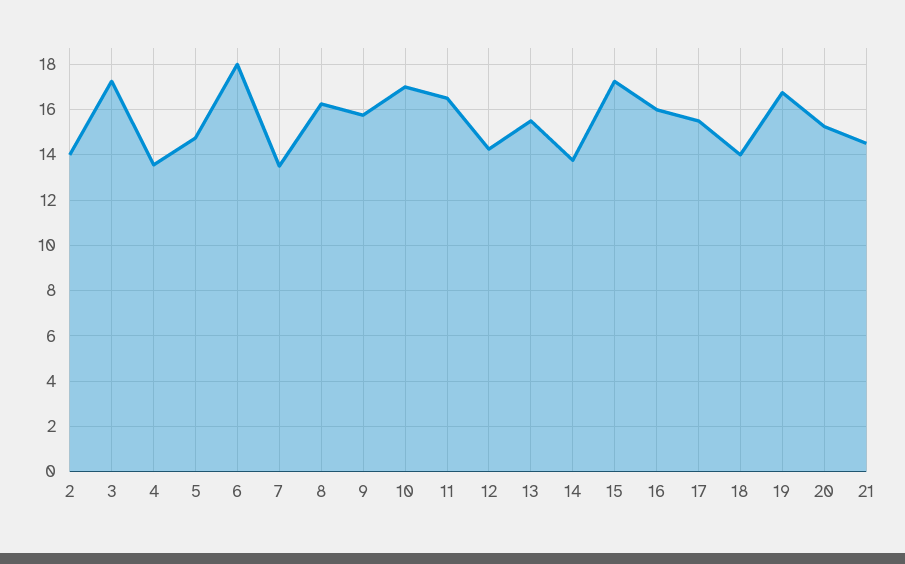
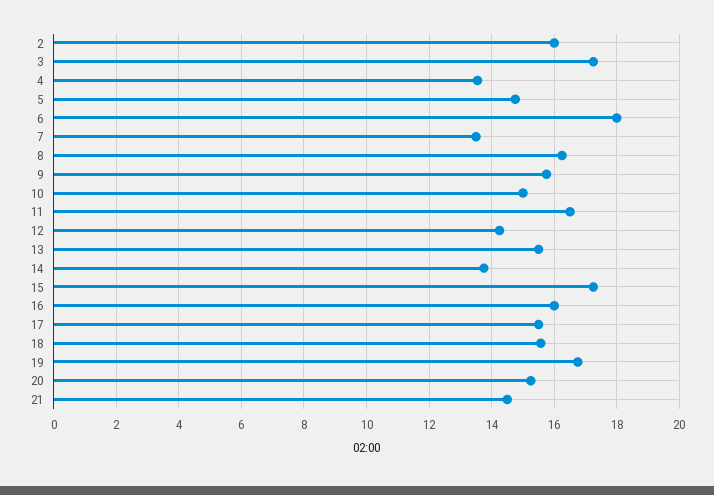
  {
-   "2": 14,
+   "2": 16,
    "3": 17.2,
    "4": 13.6,
    "5": 14.8,
    "6": 18,
    "7": 13.6,
    "8": 16.2,
    "9": 15.8,
-   "10": 17,
+   "10": 15,
    "11": 16.6,
    "12": 14.2,
    "13": 15.6,
    "14": 13.8,
    "15": 17.2,
    "16": 16,
    "17": 15.6,
-   "18": 14,
+   "18": 15.6,
    "19": 16.8,
    "20": 15.2,
    "21": 14.6
  }

